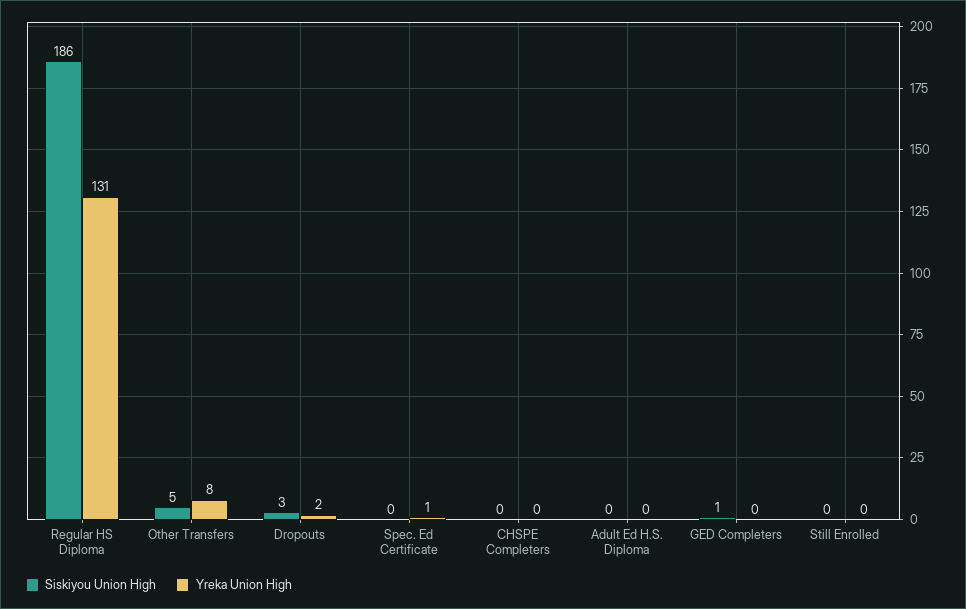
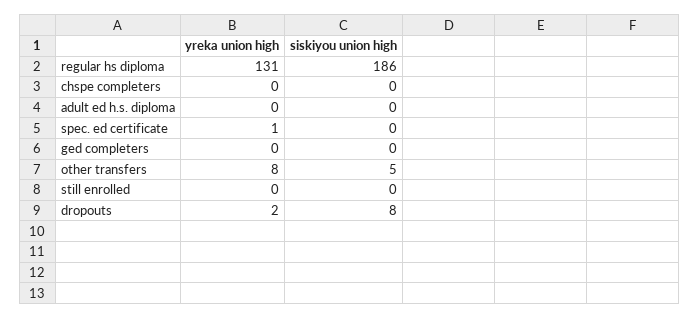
  {
    "Siskiyou Union High": {
      "Regular HS Diploma": 186,
      "Other Transfers": 5,
-     "Dropouts": 3,
+     "Dropouts": 8,
      "Spec. Ed Certificate": 0,
      "CHSPE Completers": 0,
      "Adult Ed H.S. Diploma": 0,
-     "GED Completers": 1,
+     "GED Completers": 0,
      "Still Enrolled": 0
    },
    "Yreka Union High": {
      "Regular HS Diploma": 131,
      "Other Transfers": 8,
      "Dropouts": 2,
      "Spec. Ed Certificate": 1,
      "CHSPE Completers": 0,
      "Adult Ed H.S. Diploma": 0,
      "GED Completers": 0,
      "Still Enrolled": 0
    }
  }

